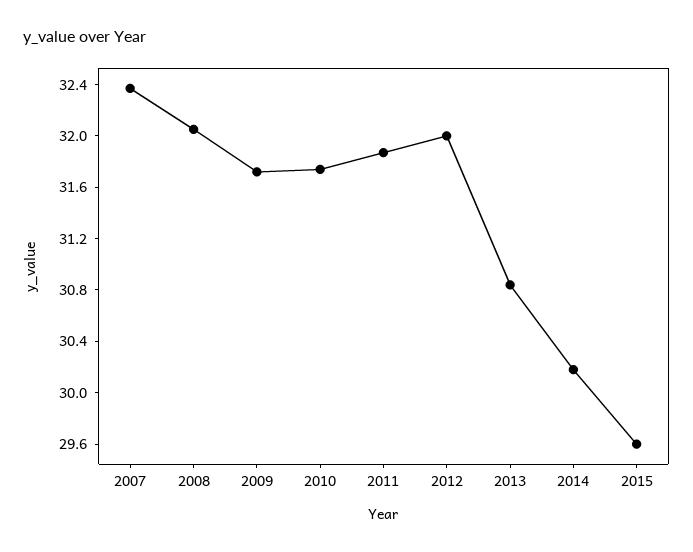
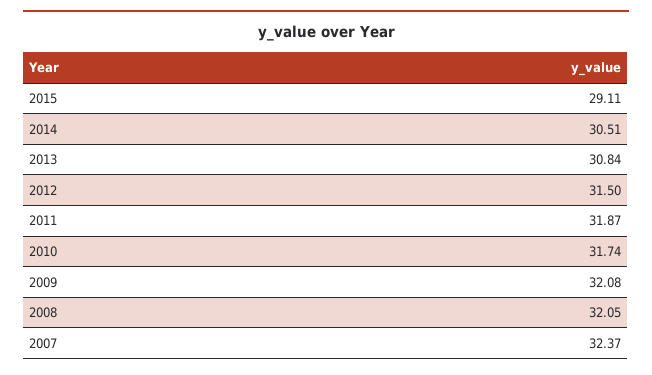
  {
    "2007": 32.37,
    "2008": 32.05,
-   "2009": 31.7,
+   "2009": 32.08,
    "2010": 31.74,
    "2011": 31.87,
-   "2012": 32,
+   "2012": 31.5,
    "2013": 30.84,
-   "2014": 30.2,
+   "2014": 30.51,
-   "2015": 29.6
+   "2015": 29.11
  }

